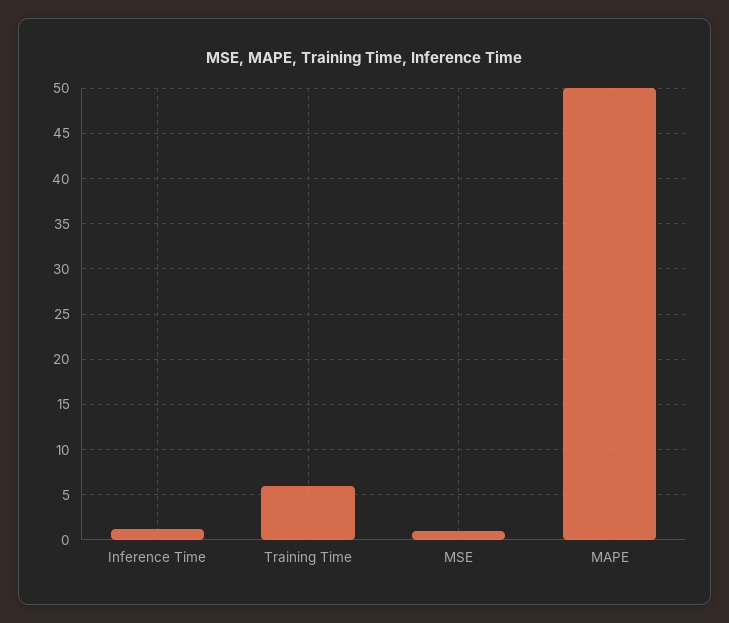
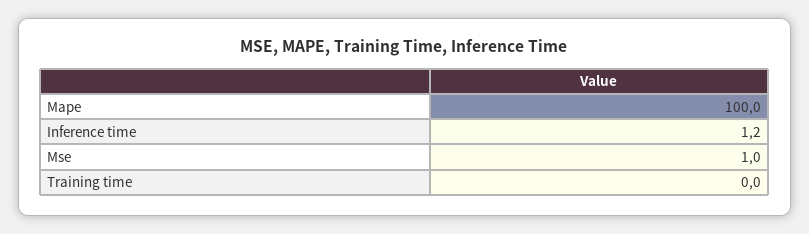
  {
    "Inference Time": 1.2,
-   "Training Time": 6,
+   "Training Time": 0,
    "MSE": 1,
-   "MAPE": 50
+   "MAPE": 100
  }

